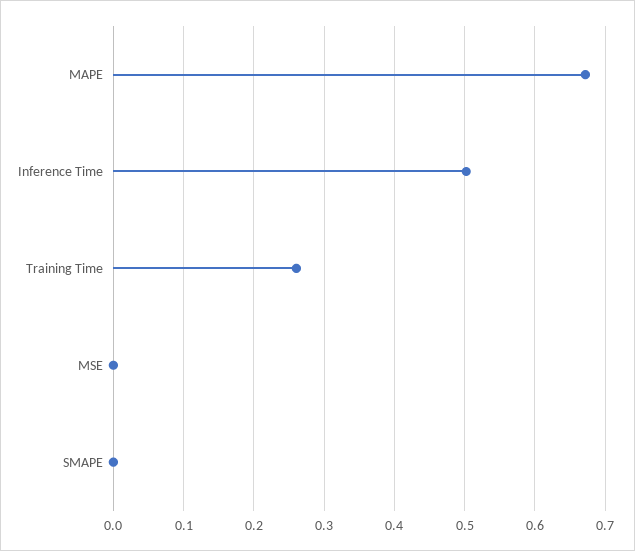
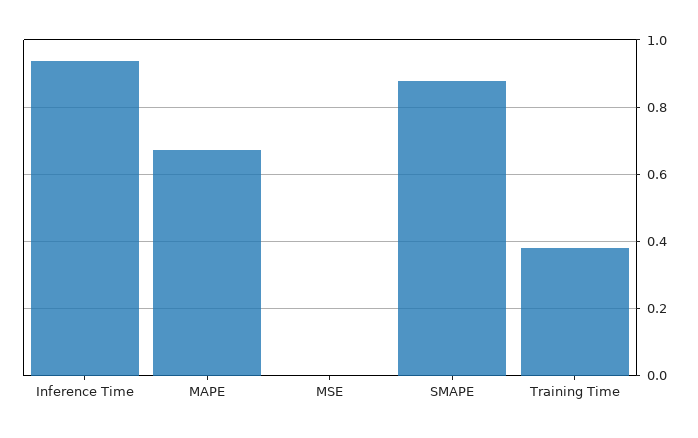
  {
    "MAPE": 0.67,
-   "Inference Time": 0.5,
+   "Inference Time": 0.94,
-   "Training Time": 0.26,
+   "Training Time": 0.38,
    "MSE": 0,
-   "SMAPE": 0
+   "SMAPE": 0.88
  }

